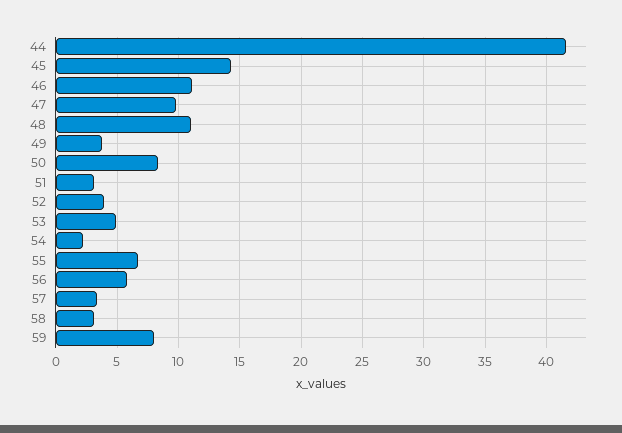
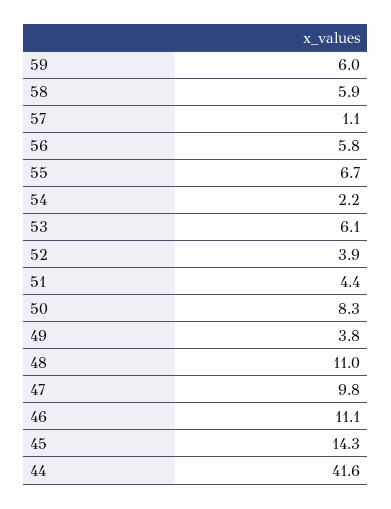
  {
    "44": 41.6,
    "45": 14.3,
    "46": 11.1,
    "47": 9.8,
    "48": 11,
    "49": 3.8,
    "50": 8.3,
-   "51": 3,
+   "51": 4.4,
    "52": 3.9,
-   "53": 5,
+   "53": 6.1,
    "54": 2.2,
    "55": 6.7,
    "56": 5.8,
-   "57": 3.5,
+   "57": 1.1,
-   "58": 3,
+   "58": 5.9,
-   "59": 8
+   "59": 6
  }

